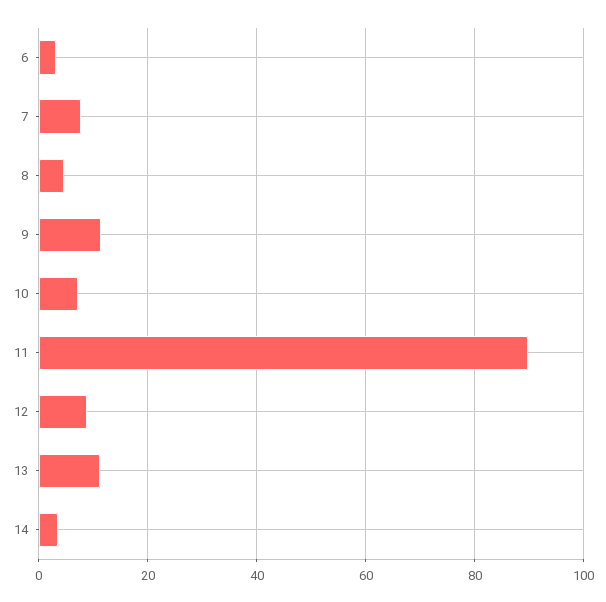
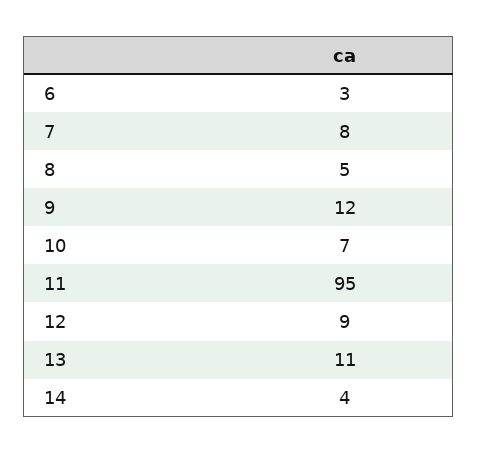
  {
    "6": 3,
    "7": 8,
    "8": 5,
    "9": 12,
    "10": 7,
-   "11": 90,
+   "11": 95,
    "12": 9,
    "13": 11,
    "14": 4
  }

